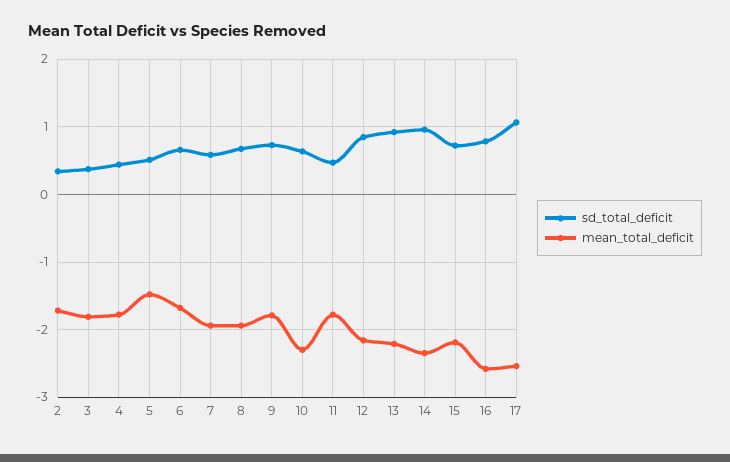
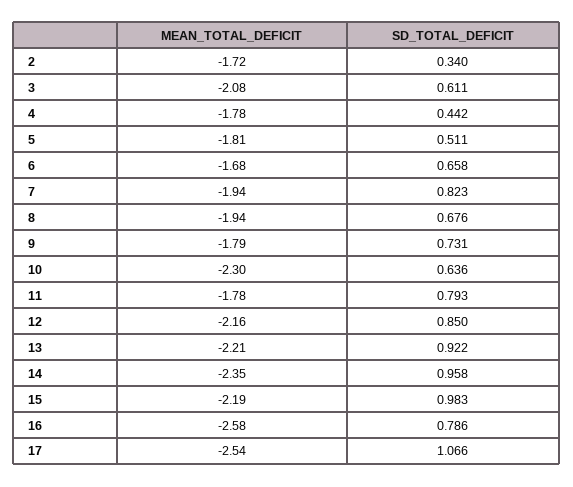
  {
    "sd_total_deficit": {
      "2": 0.34,
-     "3": 0.4,
+     "3": 0.611,
      "4": 0.442,
      "5": 0.511,
      "6": 0.658,
-     "7": 0.6,
+     "7": 0.823,
      "8": 0.676,
      "9": 0.731,
      "10": 0.636,
-     "11": 0.5,
+     "11": 0.793,
      "12": 0.85,
      "13": 0.922,
      "14": 0.958,
-     "15": 0.7,
+     "15": 0.983,
      "16": 0.786,
      "17": 1.066
    },
    "mean_total_deficit": {
      "2": -1.72,
-     "3": -1.8,
+     "3": -2.08,
      "4": -1.78,
-     "5": -1.5,
+     "5": -1.81,
      "6": -1.68,
      "7": -1.94,
      "8": -1.94,
      "9": -1.79,
      "10": -2.3,
      "11": -1.78,
      "12": -2.16,
      "13": -2.21,
      "14": -2.35,
      "15": -2.19,
      "16": -2.58,
      "17": -2.54
    }
  }

